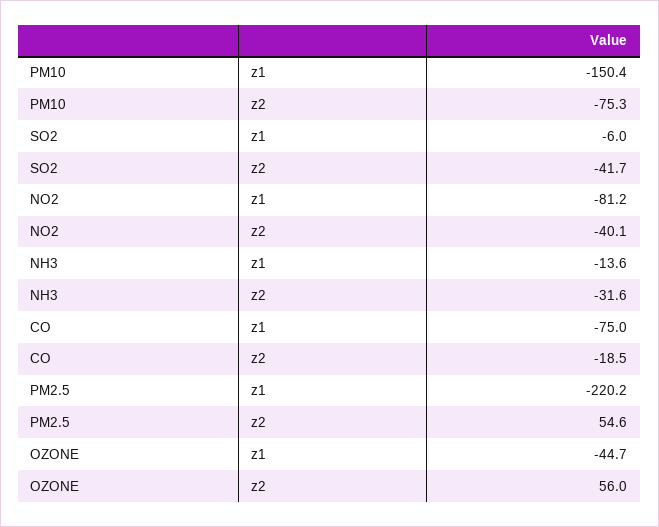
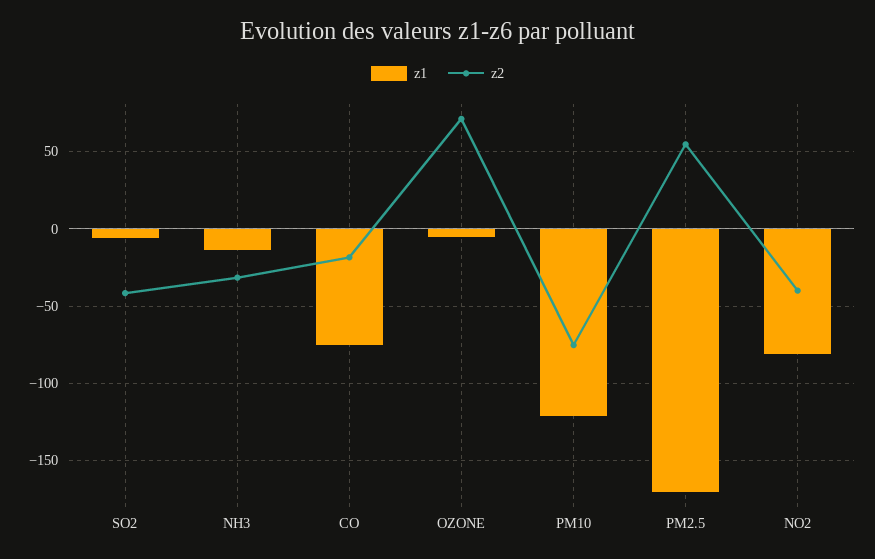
  {
    "z1": {
-     "PM10": -150.4,
+     "PM10": -120,
      "SO2": -6,
      "NO2": -81.2,
      "NH3": -13.6,
      "CO": -75,
-     "PM2.5": -220.2,
+     "PM2.5": -170,
-     "OZONE": -44.7
+     "OZONE": -5
    },
    "z2": {
      "PM10": -75.3,
      "SO2": -41.7,
      "NO2": -40.1,
      "NH3": -31.6,
      "CO": -18.5,
      "PM2.5": 54.6,
-     "OZONE": 56
+     "OZONE": 70
    }
  }

